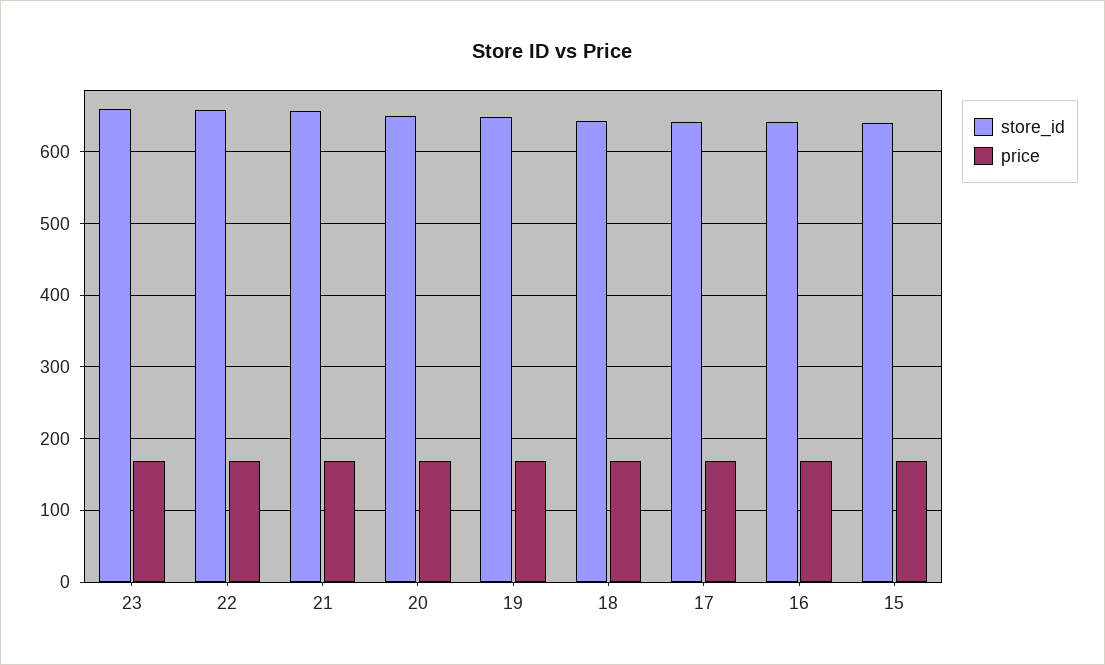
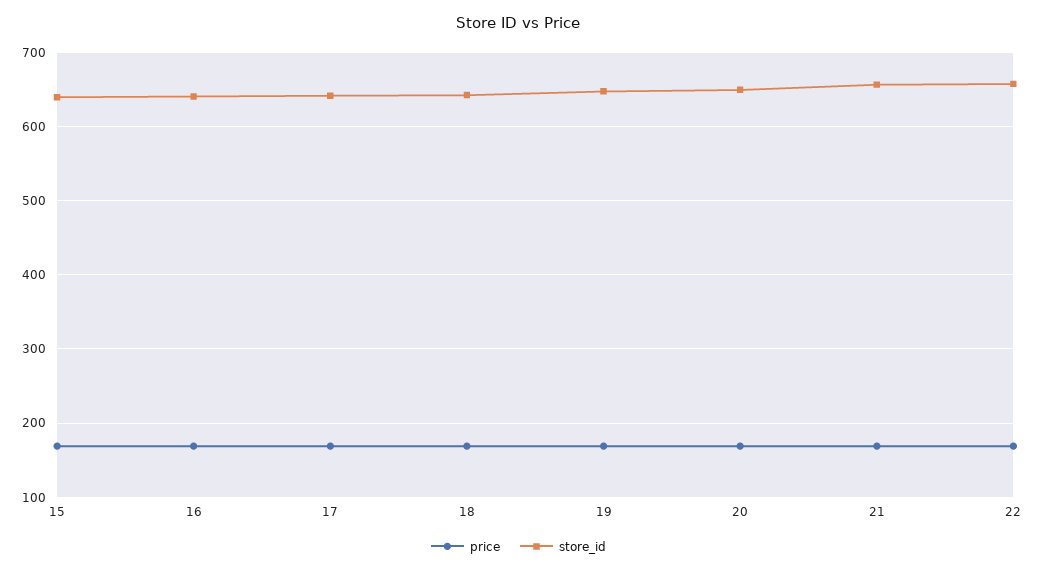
  {
    "store_id": {
-     "23": 660,
      "22": 660,
      "21": 660,
      "20": 650,
      "19": 650,
      "18": 640,
      "17": 640,
      "16": 640,
      "15": 640
    },
    "price": {
-     "23": 170,
      "22": 170,
      "21": 170,
      "20": 170,
      "19": 170,
      "18": 170,
      "17": 170,
      "16": 170,
      "15": 170
    }
  }

